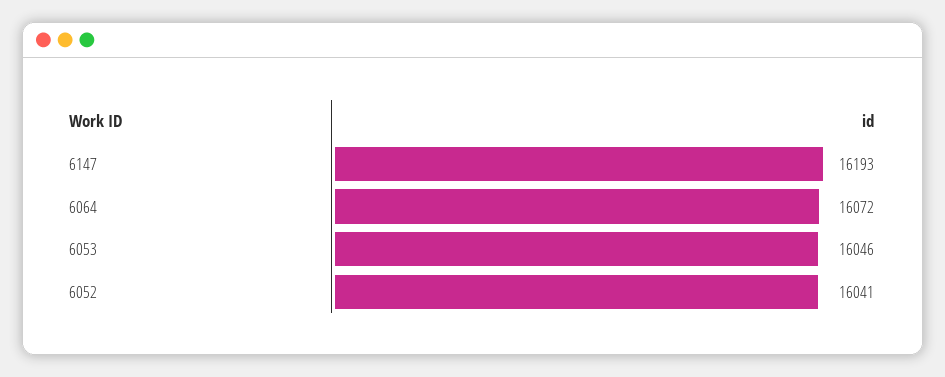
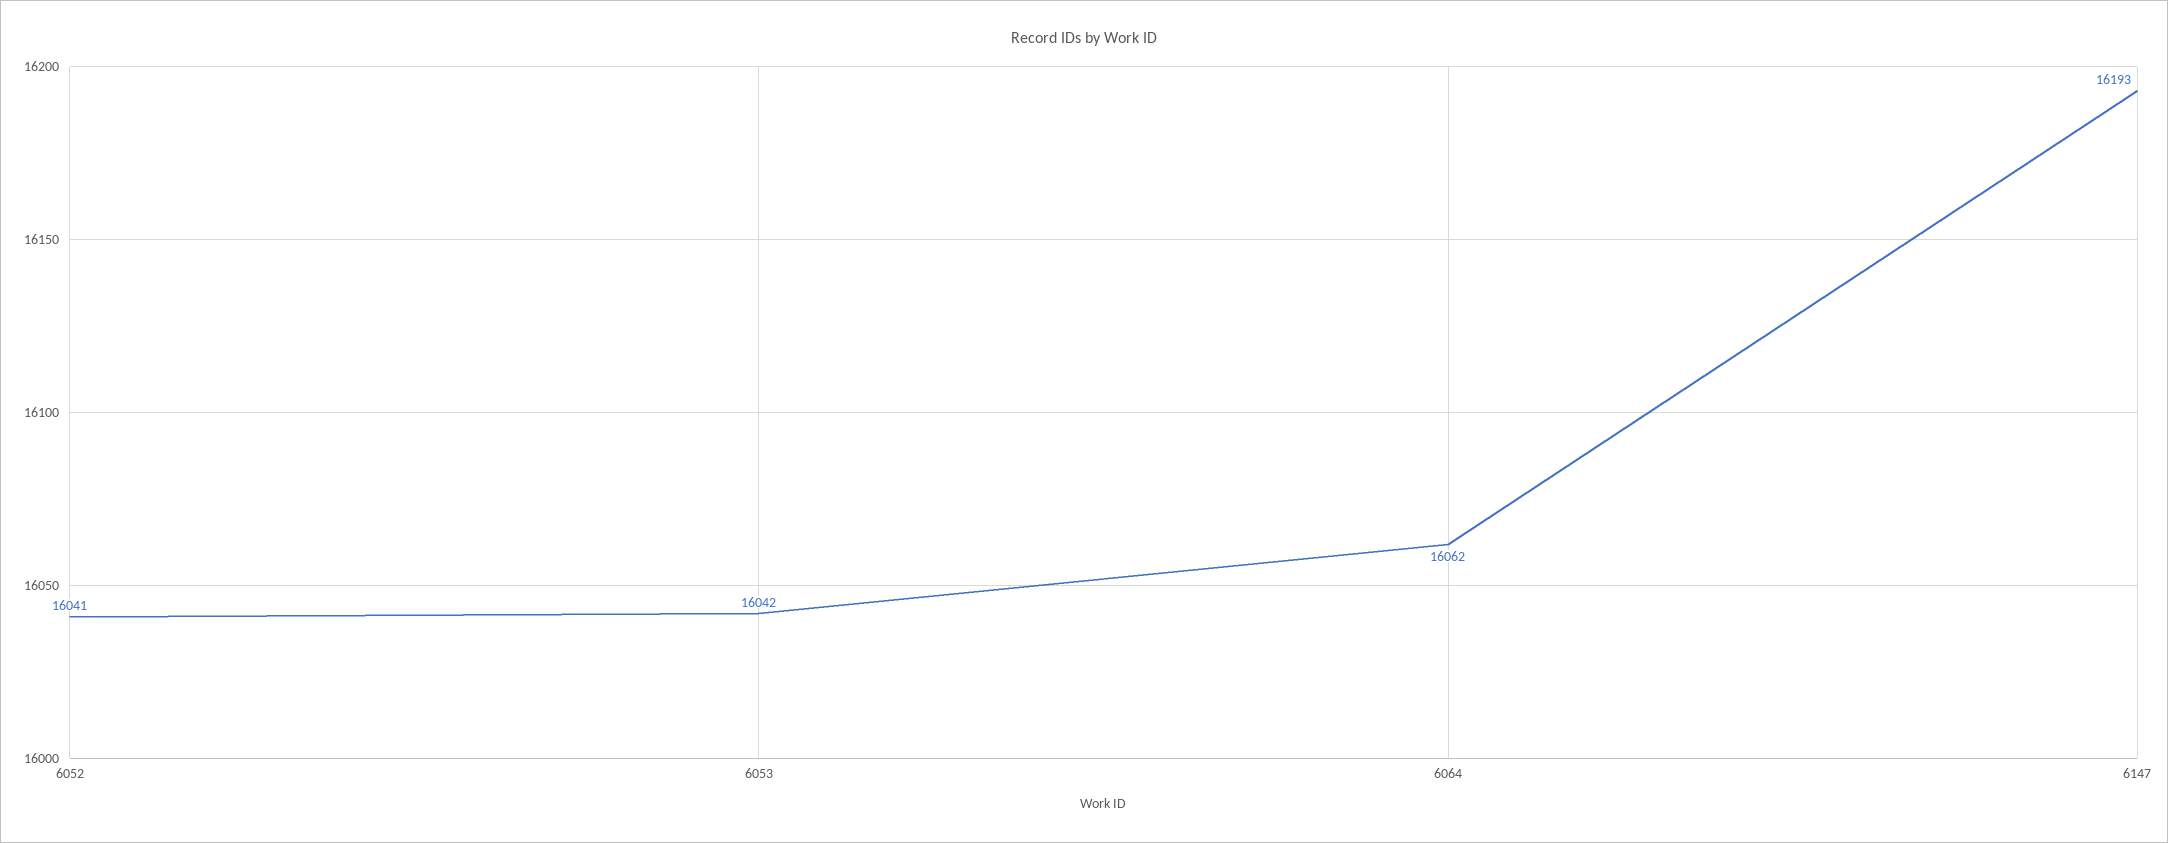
  {
    "6147": 16193,
-   "6064": 16072,
+   "6064": 16062,
-   "6053": 16046,
+   "6053": 16042,
    "6052": 16041
  }

